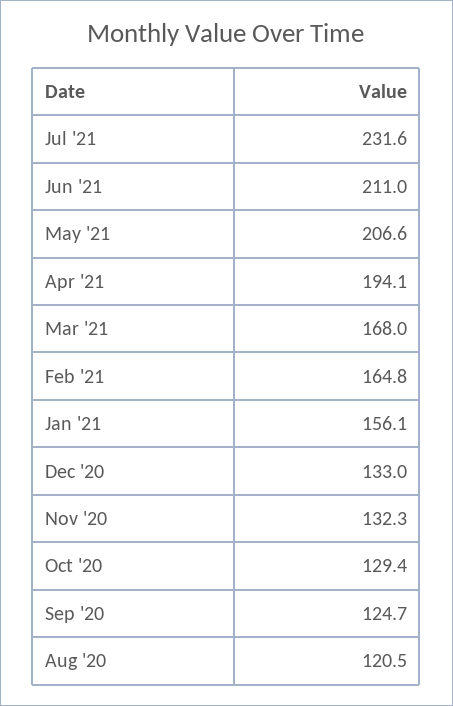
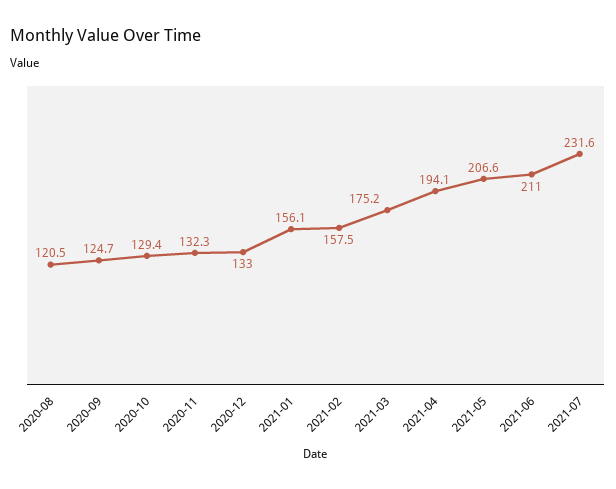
  {
    "Jul '21": 231.6,
    "Jun '21": 211,
    "May '21": 206.6,
    "Apr '21": 194.1,
-   "Mar '21": 168,
+   "Mar '21": 175.2,
-   "Feb '21": 164.8,
+   "Feb '21": 157.5,
    "Jan '21": 156.1,
    "Dec '20": 133,
    "Nov '20": 132.3,
    "Oct '20": 129.4,
    "Sep '20": 124.7,
    "Aug '20": 120.5
  }

